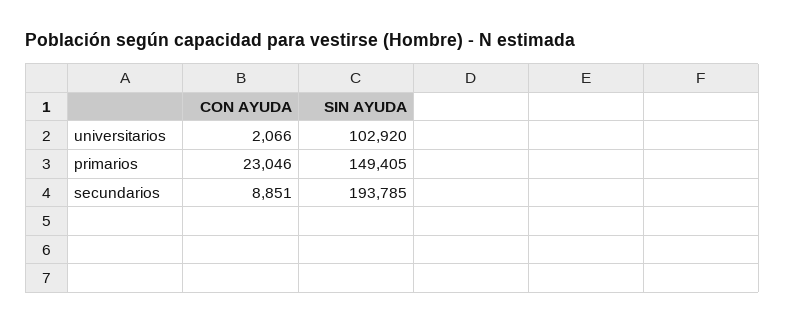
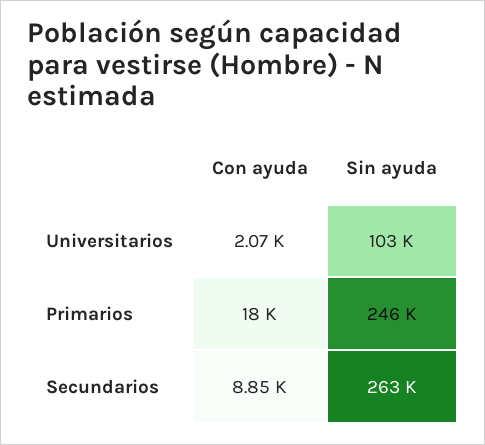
  {
    "CON AYUDA": {
      "universitarios": 2066,
-     "primarios": 23046,
+     "primarios": 18000,
      "secundarios": 8851
    },
    "SIN AYUDA": {
      "universitarios": 102920,
-     "primarios": 149405,
+     "primarios": 246000,
-     "secundarios": 193785
+     "secundarios": 263000
    }
  }

